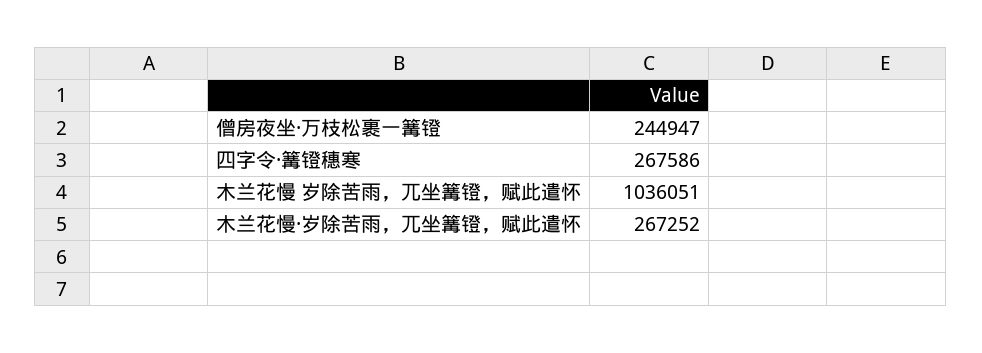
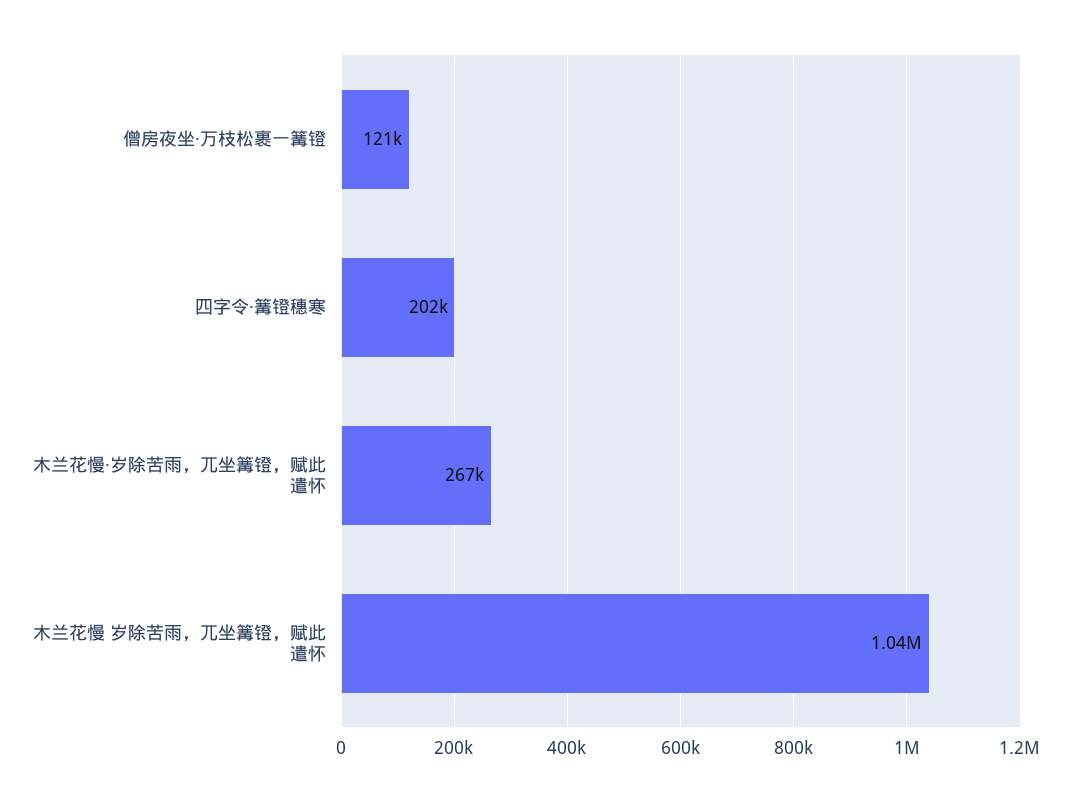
  {
-   "僧房夜坐·万枝松裹一篝镫": 244947,
+   "僧房夜坐·万枝松裹一篝镫": 121000,
-   "四字令·篝镫穗寒": 267586,
+   "四字令·篝镫穗寒": 202000,
    "木兰花慢 岁除苦雨，兀坐篝镫，赋此遣怀": 1036051,
    "木兰花慢·岁除苦雨，兀坐篝镫，赋此遣怀": 267252
  }

